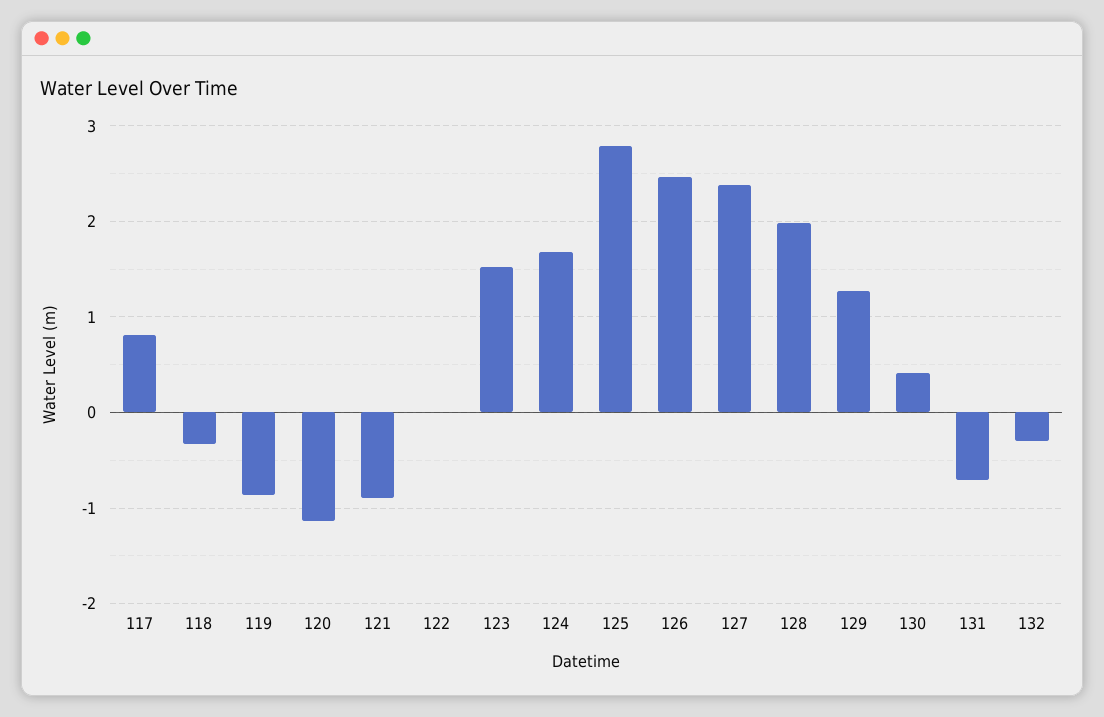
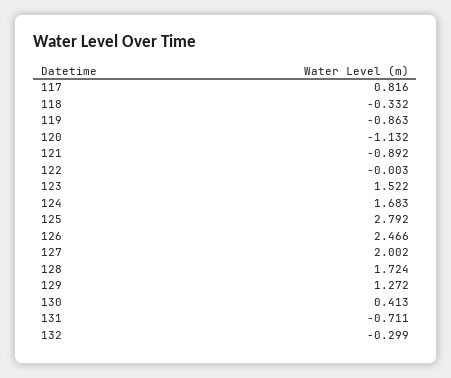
  {
    "117": 0.816,
    "118": -0.332,
    "119": -0.863,
    "120": -1.132,
    "121": -0.892,
    "122": -0.003,
    "123": 1.522,
    "124": 1.683,
    "125": 2.792,
    "126": 2.466,
-   "127": 2.4,
+   "127": 2.002,
-   "128": 2,
+   "128": 1.724,
    "129": 1.272,
    "130": 0.413,
    "131": -0.711,
    "132": -0.299
  }

